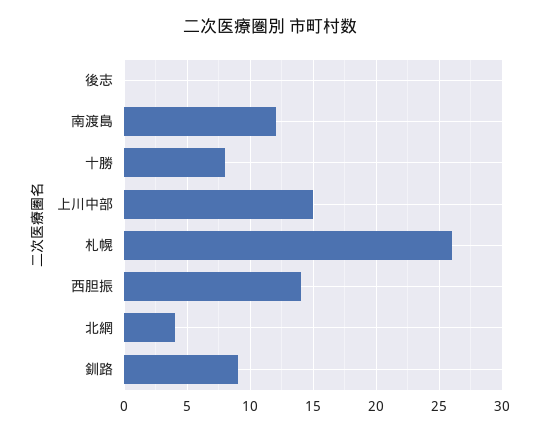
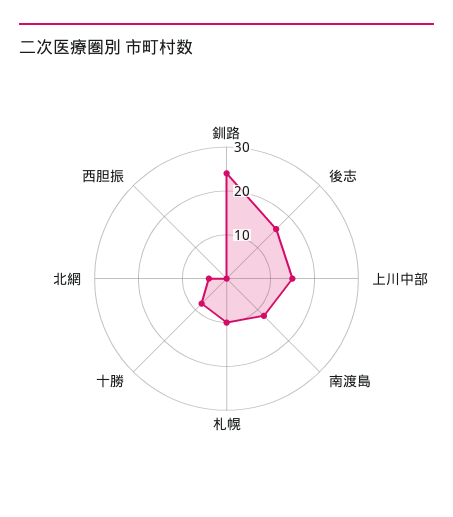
  {
-   "後志": 0,
+   "後志": 15,
    "南渡島": 12,
    "十勝": 8,
    "上川中部": 15,
-   "札幌": 26,
+   "札幌": 10,
-   "西胆振": 14,
+   "西胆振": 0,
    "北網": 4,
-   "釧路": 9
+   "釧路": 25
  }

